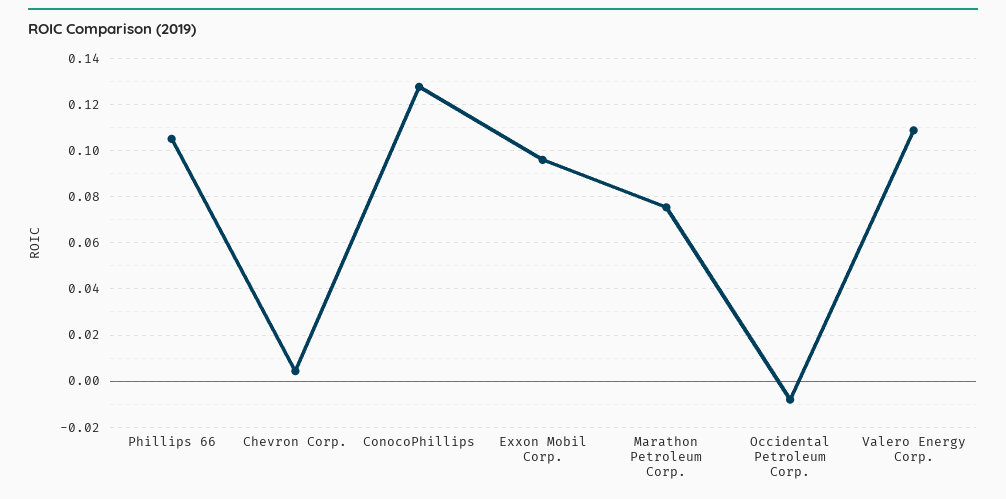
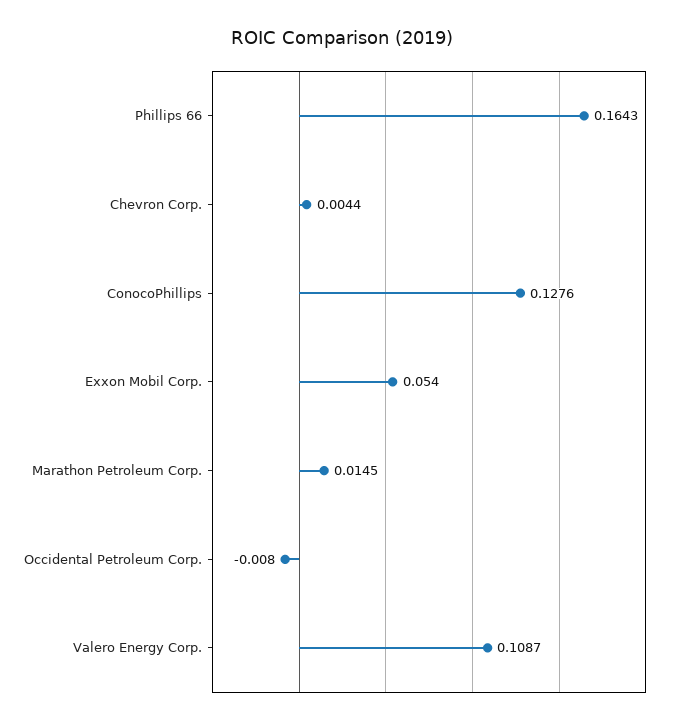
  {
-   "Phillips 66": 0.105,
+   "Phillips 66": 0.1643,
    "Chevron Corp.": 0.0044,
    "ConocoPhillips": 0.1276,
-   "Exxon Mobil Corp.": 0.095,
+   "Exxon Mobil Corp.": 0.054,
-   "Marathon Petroleum Corp.": 0.075,
+   "Marathon Petroleum Corp.": 0.0145,
    "Occidental Petroleum Corp.": -0.008,
    "Valero Energy Corp.": 0.1087
  }

